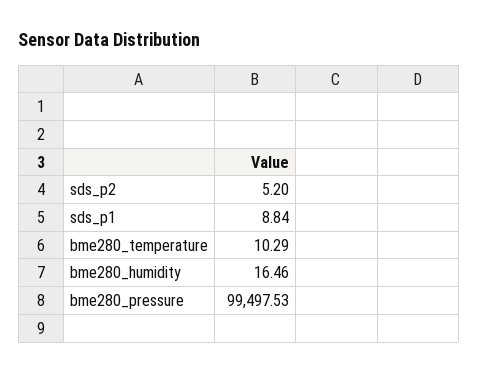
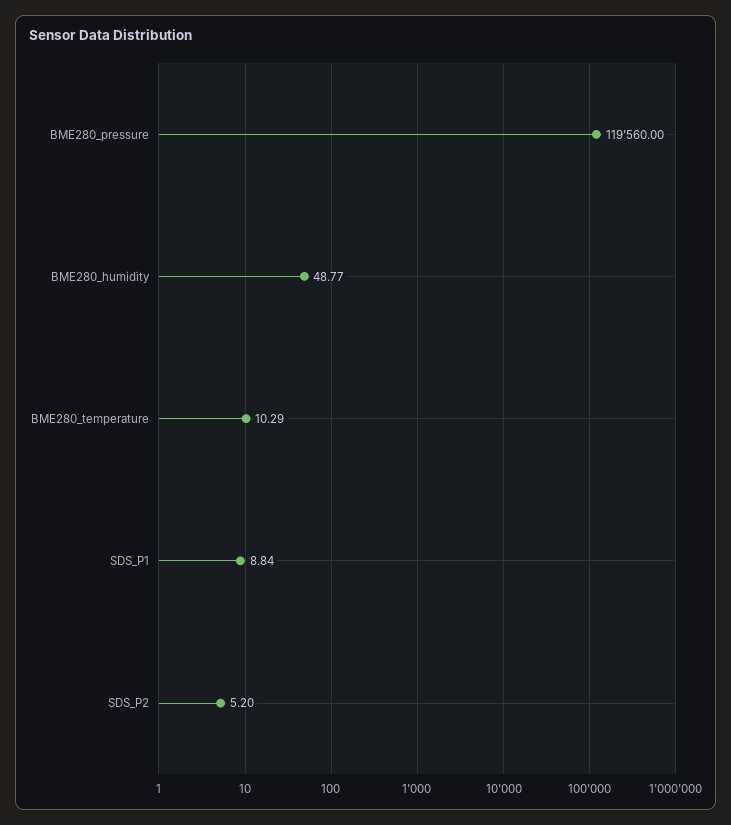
  {
    "sds_p2": 5.2,
    "sds_p1": 8.84,
    "bme280_temperature": 10.29,
-   "bme280_humidity": 16.46,
+   "bme280_humidity": 48.77,
-   "bme280_pressure": 99497.53
+   "bme280_pressure": 119560
  }

